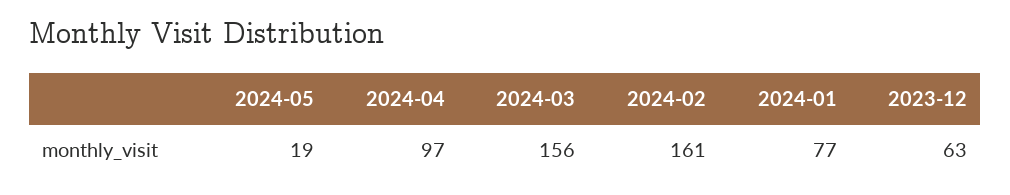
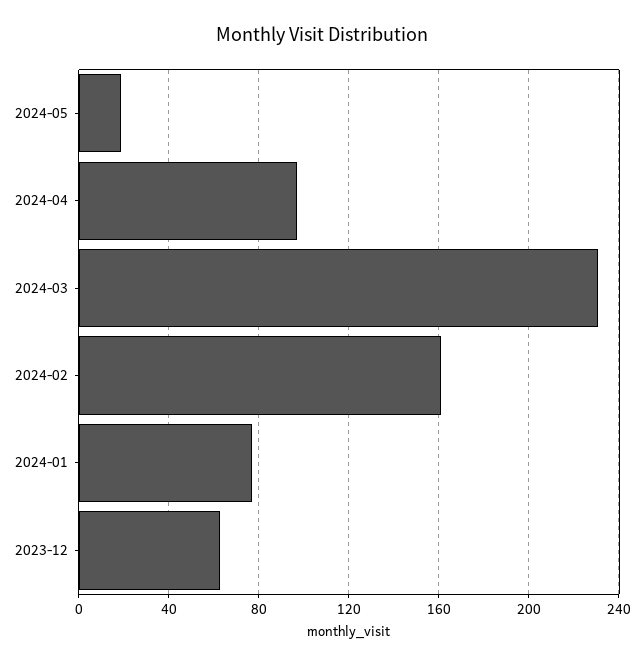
  {
    "2024-05": 19,
    "2024-04": 97,
-   "2024-03": 156,
+   "2024-03": 230,
    "2024-02": 161,
    "2024-01": 77,
    "2023-12": 63
  }

